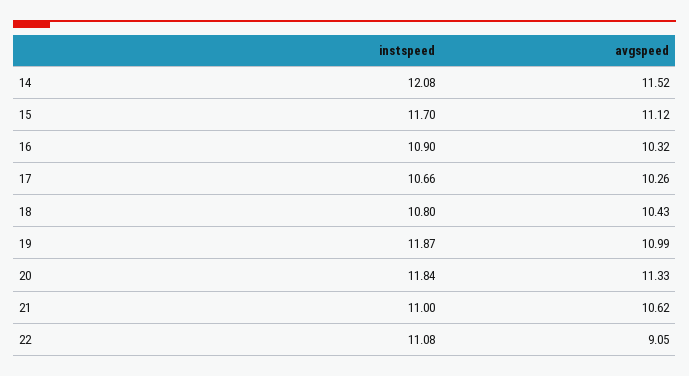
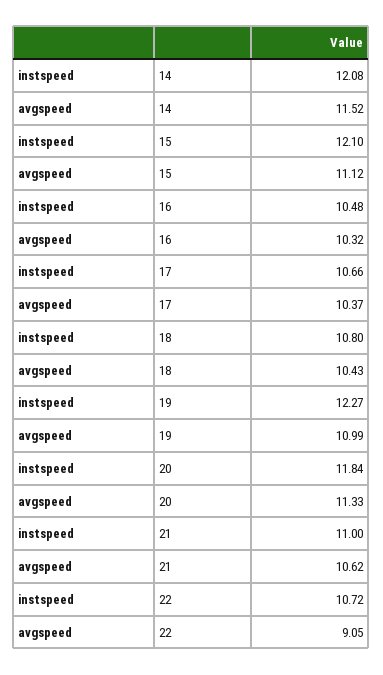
  {
    "instspeed": {
      "14": 12.08,
-     "15": 11.7,
+     "15": 12.1,
-     "16": 10.9,
+     "16": 10.48,
      "17": 10.66,
      "18": 10.8,
-     "19": 11.87,
+     "19": 12.27,
      "20": 11.84,
      "21": 11,
-     "22": 11.08
+     "22": 10.72
    },
    "avgspeed": {
      "14": 11.52,
      "15": 11.12,
      "16": 10.32,
-     "17": 10.26,
+     "17": 10.37,
      "18": 10.43,
      "19": 10.99,
      "20": 11.33,
      "21": 10.62,
      "22": 9.05
    }
  }

